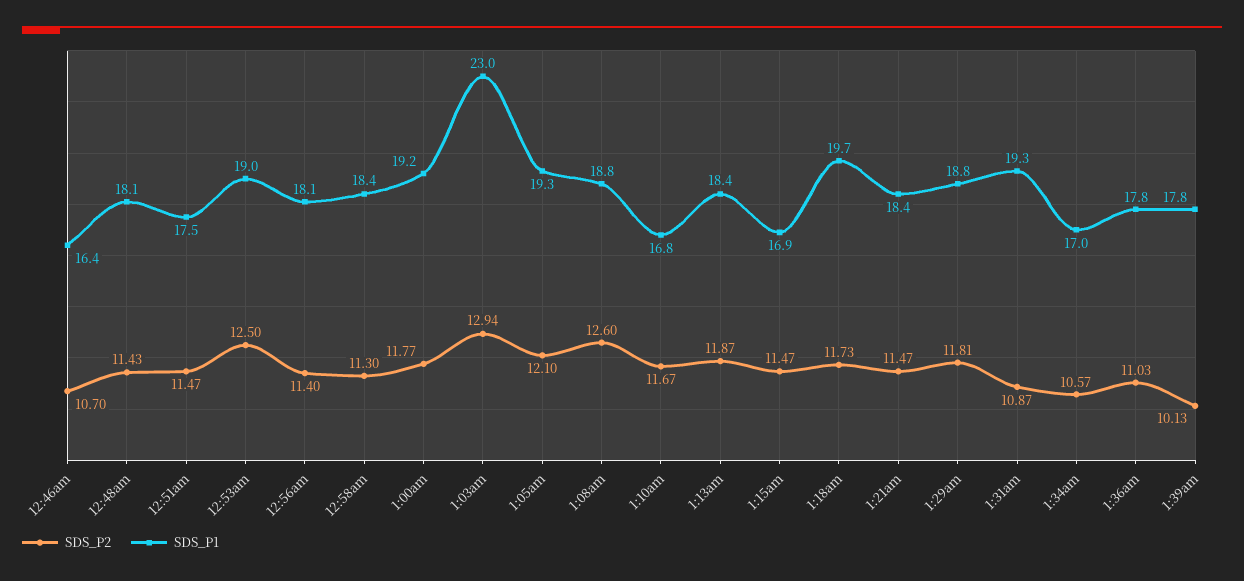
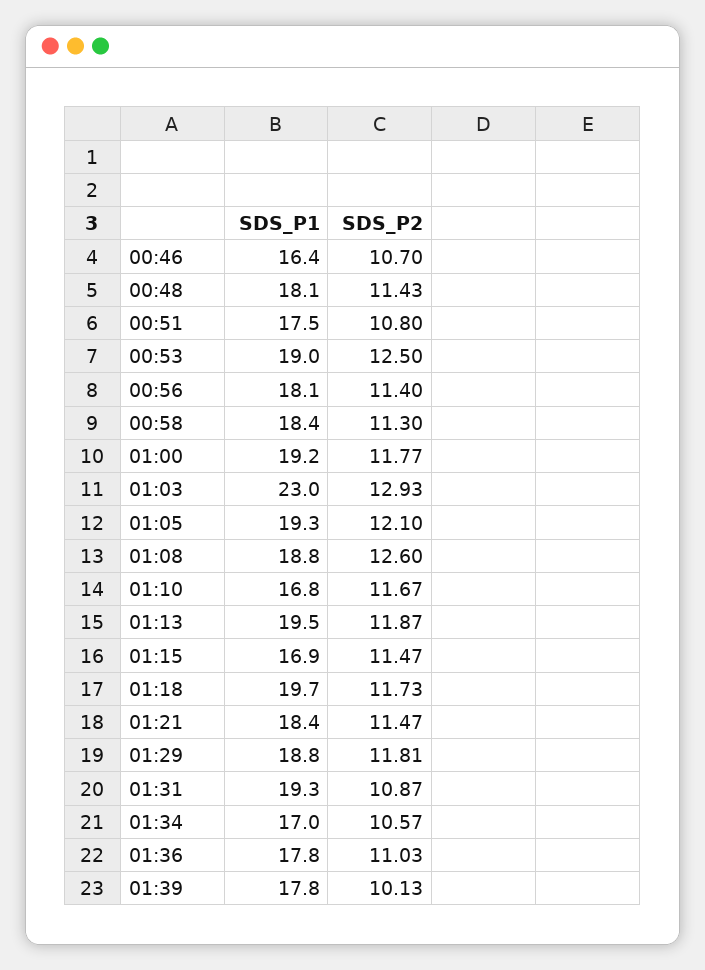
  {
    "SDS_P2": {
      "12:46am": 10.7,
      "12:48am": 11.43,
-     "12:51am": 11.47,
+     "12:51am": 10.8,
      "12:53am": 12.5,
      "12:56am": 11.4,
      "12:58am": 11.3,
      "1:00am": 11.77,
-     "1:03am": 12.94,
+     "1:03am": 12.93,
      "1:05am": 12.1,
      "1:08am": 12.6,
      "1:10am": 11.67,
      "1:13am": 11.87,
      "1:15am": 11.47,
      "1:18am": 11.73,
      "1:21am": 11.47,
      "1:29am": 11.81,
      "1:31am": 10.87,
      "1:34am": 10.57,
      "1:36am": 11.03,
      "1:39am": 10.13
    },
    "SDS_P1": {
      "12:46am": 16.4,
      "12:48am": 18.1,
      "12:51am": 17.5,
      "12:53am": 19,
      "12:56am": 18.1,
      "12:58am": 18.4,
      "1:00am": 19.2,
      "1:03am": 23,
      "1:05am": 19.3,
      "1:08am": 18.8,
      "1:10am": 16.8,
-     "1:13am": 18.4,
+     "1:13am": 19.5,
      "1:15am": 16.9,
      "1:18am": 19.7,
      "1:21am": 18.4,
      "1:29am": 18.8,
      "1:31am": 19.3,
      "1:34am": 17,
      "1:36am": 17.8,
      "1:39am": 17.8
    }
  }

